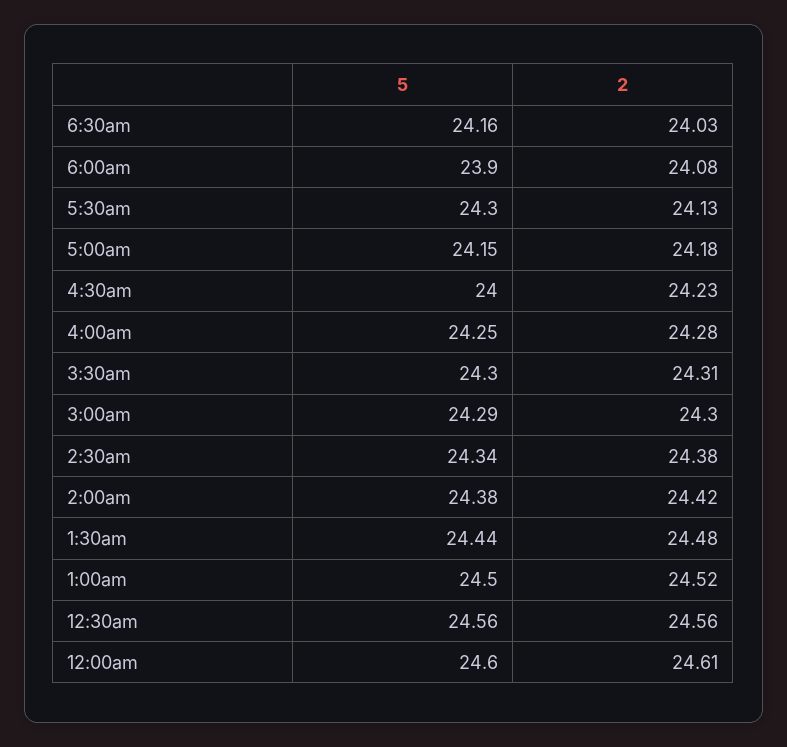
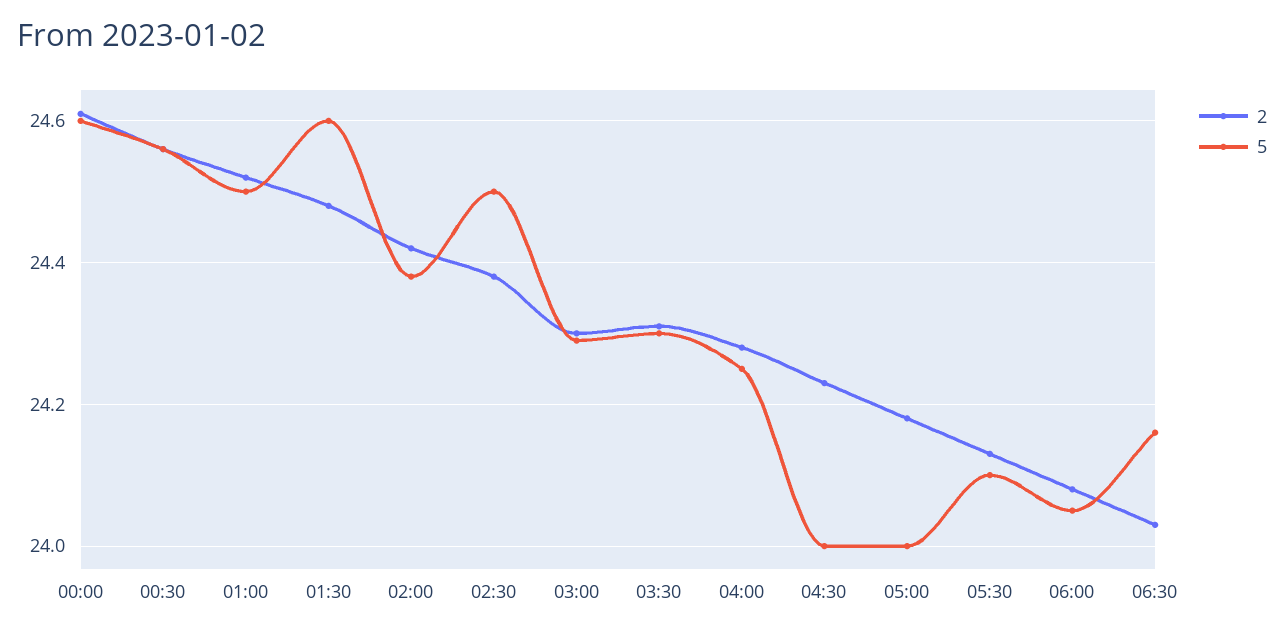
  {
    "5": {
      "6:30am": 24.16,
-     "6:00am": 23.9,
+     "6:00am": 24.05,
-     "5:30am": 24.3,
+     "5:30am": 24.1,
-     "5:00am": 24.15,
+     "5:00am": 24,
      "4:30am": 24,
      "4:00am": 24.25,
      "3:30am": 24.3,
      "3:00am": 24.29,
-     "2:30am": 24.34,
+     "2:30am": 24.5,
      "2:00am": 24.38,
-     "1:30am": 24.44,
+     "1:30am": 24.6,
      "1:00am": 24.5,
      "12:30am": 24.56,
      "12:00am": 24.6
    },
    "2": {
      "6:30am": 24.03,
      "6:00am": 24.08,
      "5:30am": 24.13,
      "5:00am": 24.18,
      "4:30am": 24.23,
      "4:00am": 24.28,
      "3:30am": 24.31,
      "3:00am": 24.3,
      "2:30am": 24.38,
      "2:00am": 24.42,
      "1:30am": 24.48,
      "1:00am": 24.52,
      "12:30am": 24.56,
      "12:00am": 24.61
    }
  }

